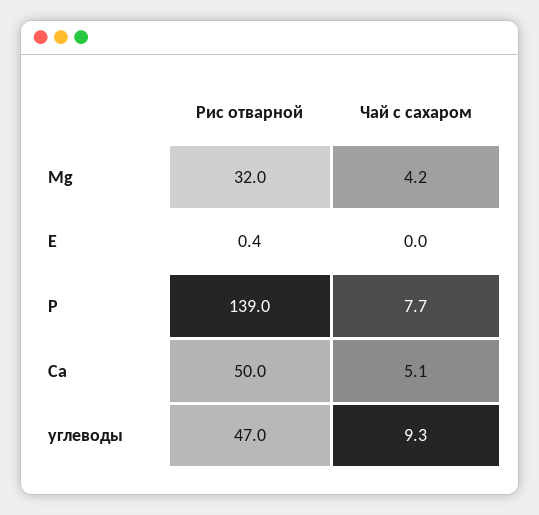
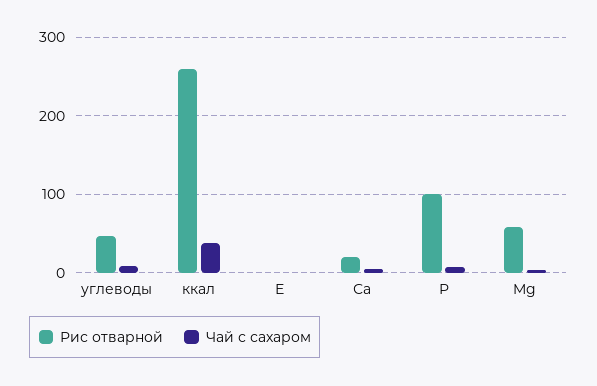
  {
    "Рис отварной": {
-     "Mg": 32,
+     "Mg": 60,
      "Е": 0.4,
-     "Р": 139,
+     "Р": 100,
-     "Са": 50,
+     "Са": 20,
-     "углеводы": 47
+     "углеводы": 47,
+     "ккал": 260
    },
    "Чай с сахаром": {
      "Mg": 4.2,
      "Е": 0,
      "Р": 7.7,
      "Са": 5.1,
-     "углеводы": 9.3
+     "углеводы": 9.3,
+     "ккал": 40
    }
  }

